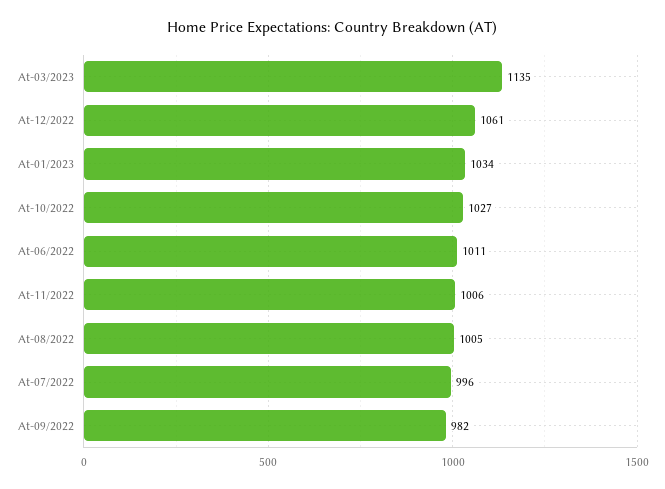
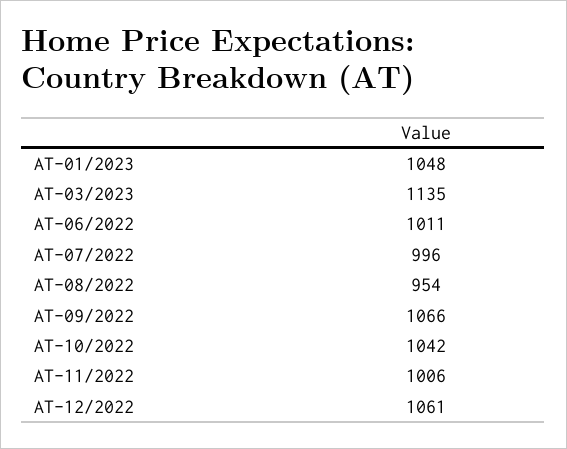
  {
    "At-03/2023": 1135,
    "At-12/2022": 1061,
-   "At-01/2023": 1034,
+   "At-01/2023": 1048,
-   "At-10/2022": 1027,
+   "At-10/2022": 1042,
    "At-06/2022": 1011,
    "At-11/2022": 1006,
-   "At-08/2022": 1005,
+   "At-08/2022": 954,
    "At-07/2022": 996,
-   "At-09/2022": 982
+   "At-09/2022": 1066
  }

